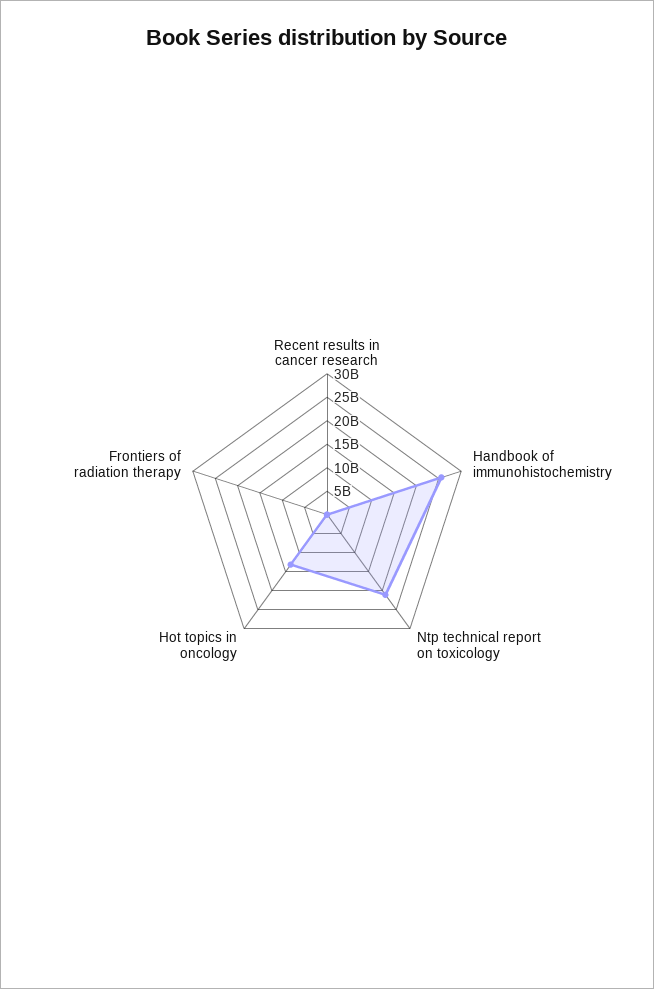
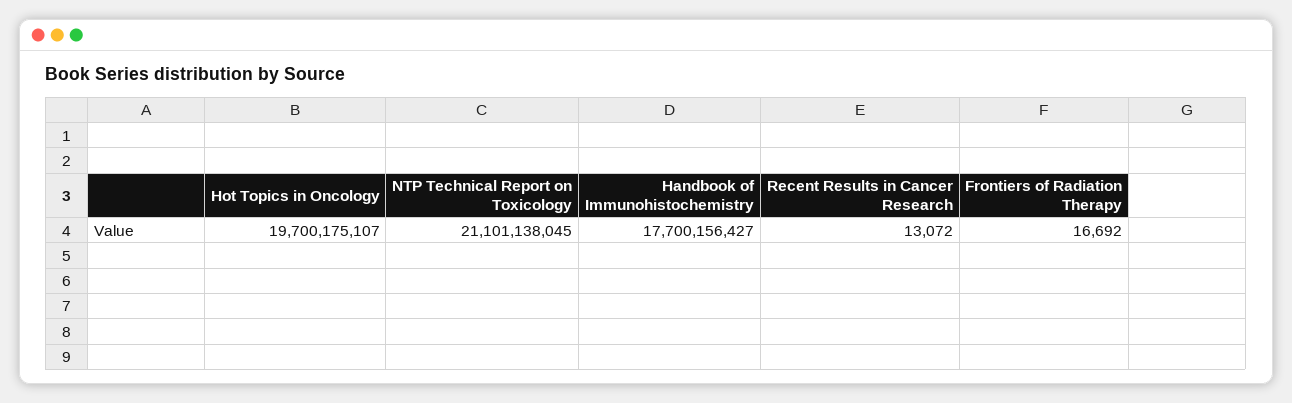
  {
    "Recent results in cancer research": 13072,
-   "Handbook of immunohistochemistry": 25000000000,
+   "Handbook of immunohistochemistry": 17700156427,
    "Ntp technical report on toxicology": 21101138045,
-   "Hot topics in oncology": 12500000000,
+   "Hot topics in oncology": 19700175107,
    "Frontiers of radiation therapy": 16692
  }

